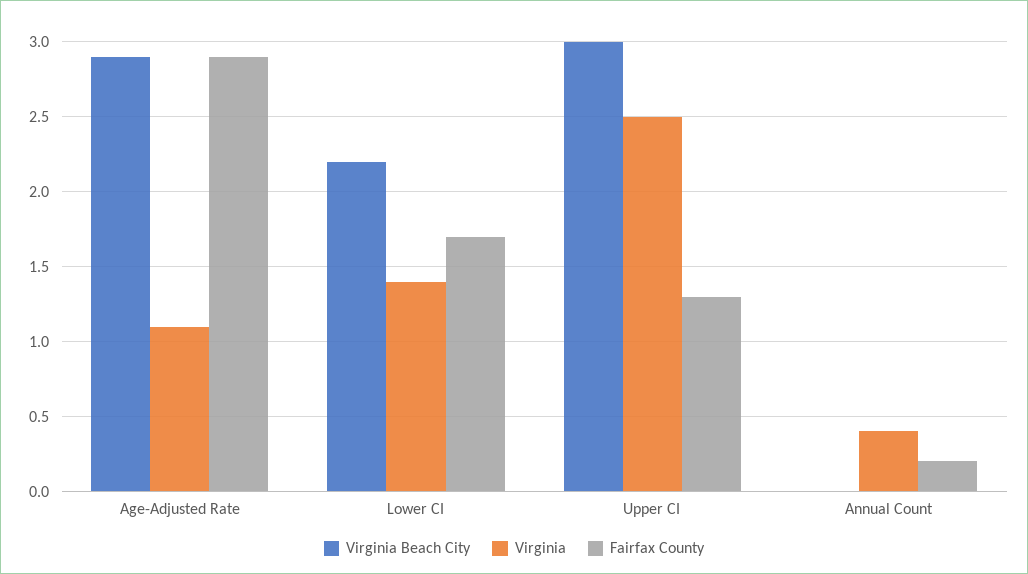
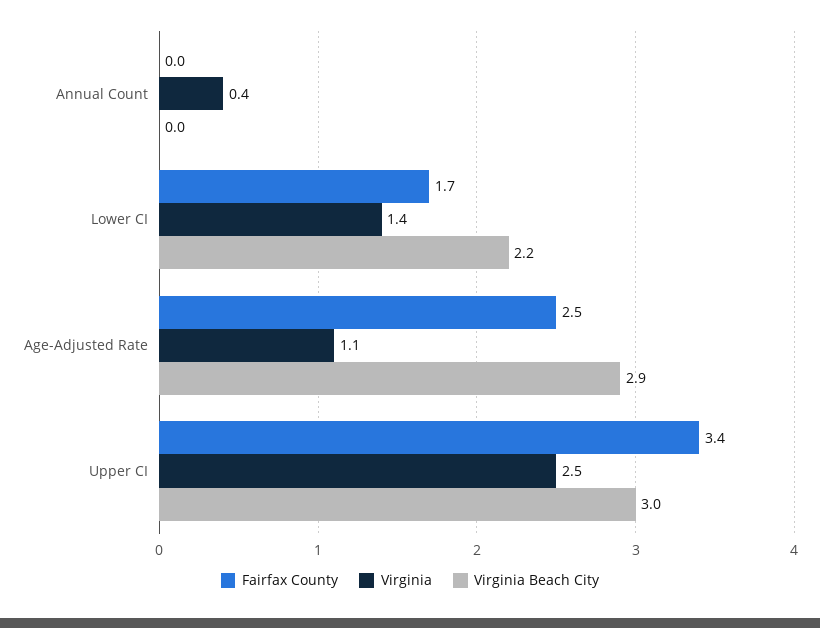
  {
    "Virginia Beach City": {
      "Age-Adjusted Rate": 2.9,
      "Lower CI": 2.2,
      "Upper CI": 3,
      "Annual Count": 0
    },
    "Virginia": {
      "Age-Adjusted Rate": 1.1,
      "Lower CI": 1.4,
      "Upper CI": 2.5,
      "Annual Count": 0.4
    },
    "Fairfax County": {
-     "Age-Adjusted Rate": 2.9,
+     "Age-Adjusted Rate": 2.5,
      "Lower CI": 1.7,
-     "Upper CI": 1.3,
+     "Upper CI": 3.4,
-     "Annual Count": 0.2
+     "Annual Count": 0
    }
  }

